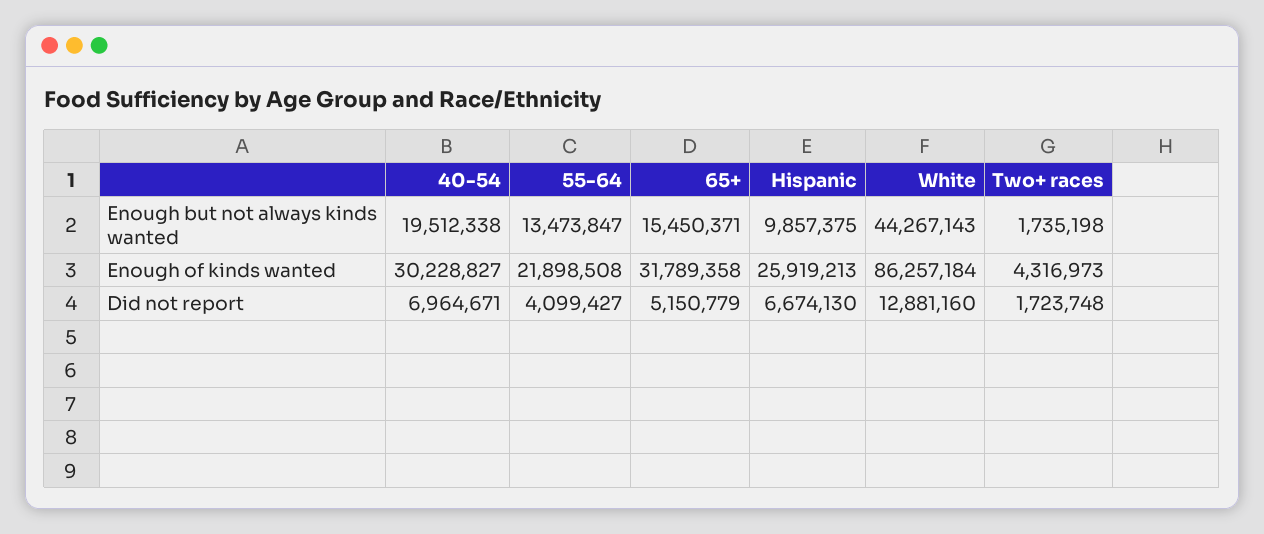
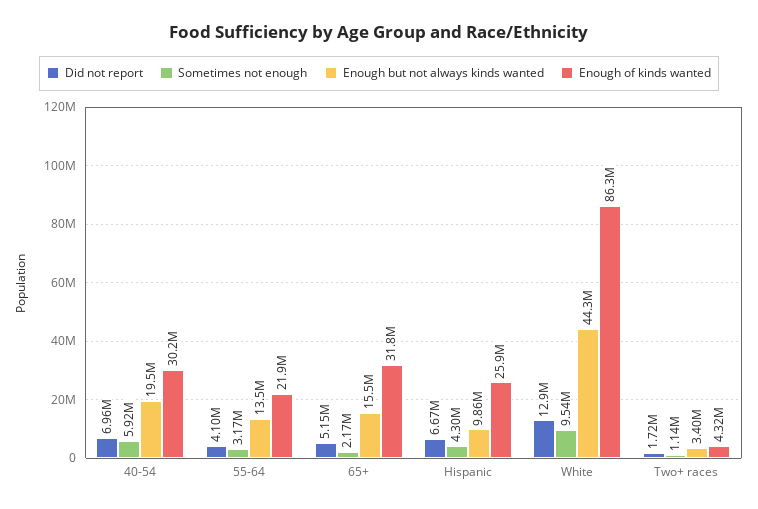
  {
    "Enough but not always kinds wanted": {
      "40-54": 19512338,
      "55-64": 13473847,
      "65+": 15450371,
      "Hispanic": 9857375,
      "White": 44267143,
-     "Two+ races": 1735198
+     "Two+ races": 3400000
    },
    "Enough of kinds wanted": {
      "40-54": 30228827,
      "55-64": 21898508,
      "65+": 31789358,
      "Hispanic": 25919213,
      "White": 86257184,
      "Two+ races": 4316973
    },
    "Did not report": {
      "40-54": 6964671,
      "55-64": 4099427,
      "65+": 5150779,
      "Hispanic": 6674130,
      "White": 12881160,
      "Two+ races": 1723748
-   }
+   },
+   "Sometimes not enough": {
+     "40-54": 5920000,
+     "55-64": 3170000,
+     "65+": 2170000,
+     "Hispanic": 4300000,
+     "White": 9540000,
+     "Two+ races": 1140000
+   }
  }

